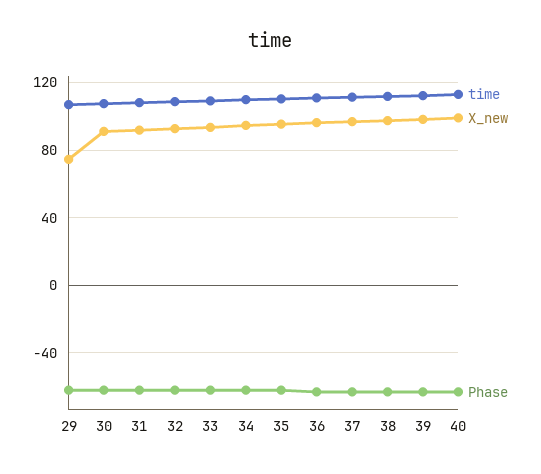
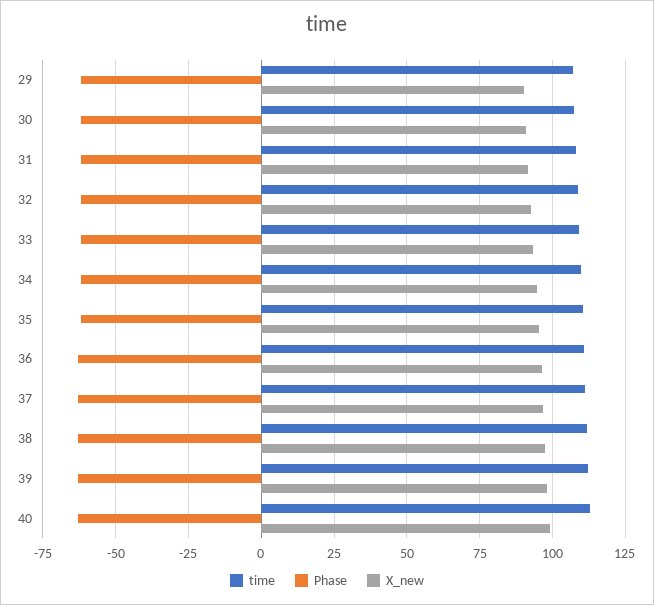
  {
    "time": {
      "29": 107.5,
      "30": 107.5,
      "31": 107.5,
      "32": 107.5,
      "33": 110,
      "34": 110,
      "35": 110,
      "36": 110,
      "37": 112.5,
      "38": 112.5,
      "39": 112.5,
      "40": 112.5
    },
    "X_new": {
-     "29": 75,
+     "29": 90,
      "30": 90,
      "31": 92.5,
      "32": 92.5,
      "33": 92.5,
      "34": 95,
      "35": 95,
      "36": 95,
      "37": 97.5,
      "38": 97.5,
      "39": 97.5,
      "40": 100
    },
    "Phase": {
      "29": -62.5,
      "30": -62.5,
      "31": -62.5,
      "32": -62.5,
      "33": -62.5,
      "34": -62.5,
      "35": -62.5,
      "36": -62.5,
      "37": -62.5,
      "38": -62.5,
      "39": -62.5,
      "40": -62.5
    }
  }

